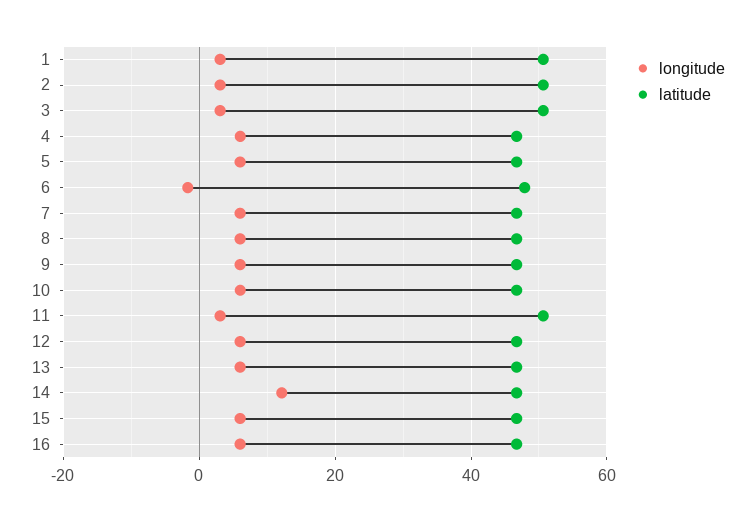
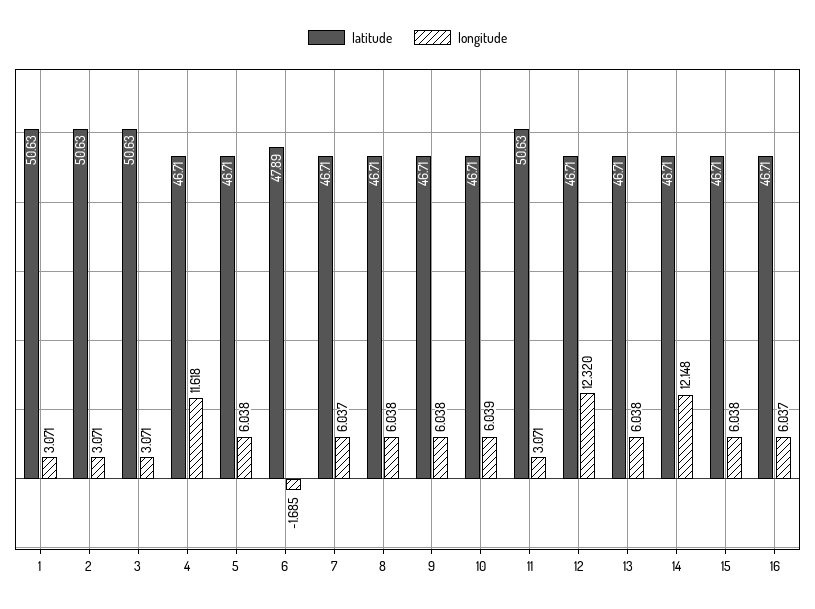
  {
    "longitude": {
      "1": 3.071,
      "2": 3.071,
      "3": 3.071,
-     "4": 6,
+     "4": 11.618,
      "5": 6.038,
      "6": -1.685,
      "7": 6.037,
      "8": 6.038,
      "9": 6.038,
      "10": 6.039,
      "11": 3.071,
-     "12": 6,
+     "12": 12.32,
      "13": 6.038,
      "14": 12.148,
      "15": 6.038,
      "16": 6.037
    },
    "latitude": {
      "1": 50.63,
      "2": 50.63,
      "3": 50.63,
      "4": 46.71,
      "5": 46.71,
      "6": 47.89,
      "7": 46.71,
      "8": 46.71,
      "9": 46.71,
      "10": 46.71,
      "11": 50.63,
      "12": 46.71,
      "13": 46.71,
      "14": 46.71,
      "15": 46.71,
      "16": 46.71
    }
  }

